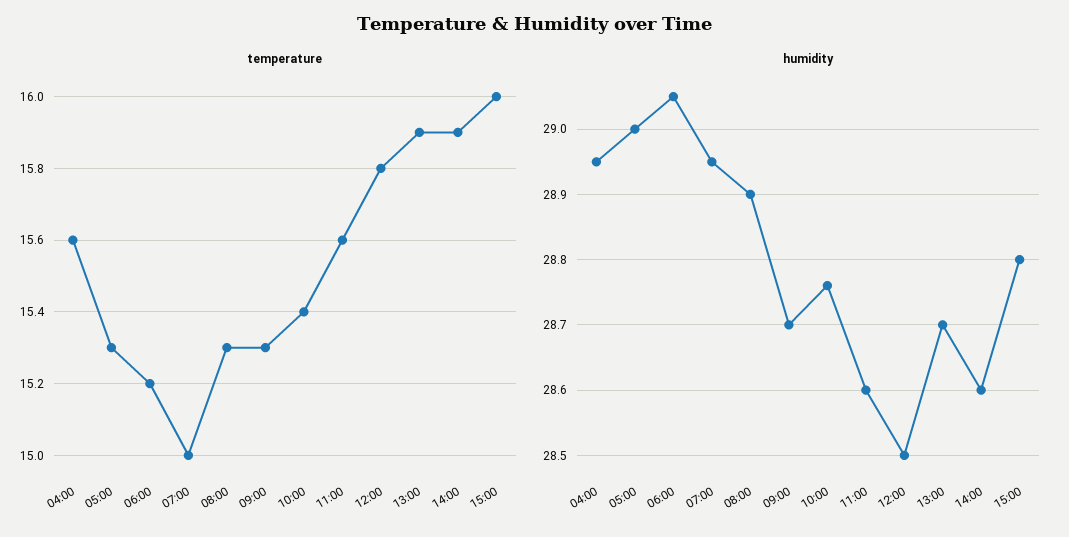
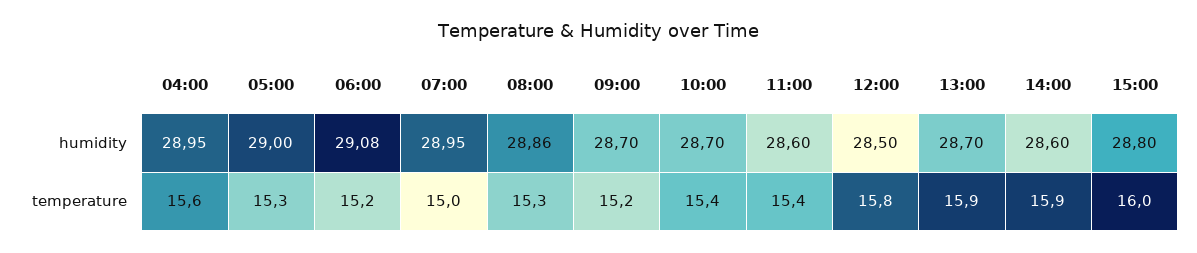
  {
    "temperature": {
      "04:00": 15.6,
      "05:00": 15.3,
      "06:00": 15.2,
      "07:00": 15,
      "08:00": 15.3,
-     "09:00": 15.3,
+     "09:00": 15.2,
      "10:00": 15.4,
-     "11:00": 15.6,
+     "11:00": 15.4,
      "12:00": 15.8,
      "13:00": 15.9,
      "14:00": 15.9,
      "15:00": 16
    },
    "humidity": {
      "04:00": 28.95,
      "05:00": 29,
-     "06:00": 29.05,
+     "06:00": 29.08,
      "07:00": 28.95,
-     "08:00": 28.9,
+     "08:00": 28.86,
      "09:00": 28.7,
-     "10:00": 28.76,
+     "10:00": 28.7,
      "11:00": 28.6,
      "12:00": 28.5,
      "13:00": 28.7,
      "14:00": 28.6,
      "15:00": 28.8
    }
  }

